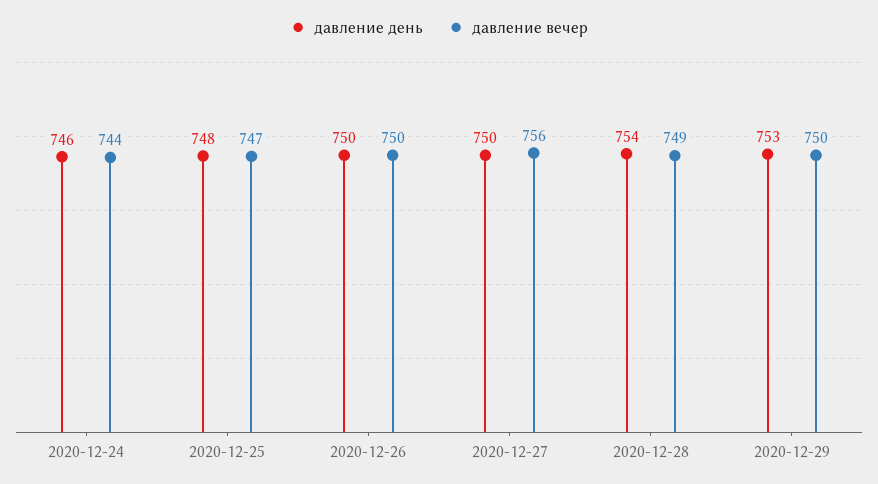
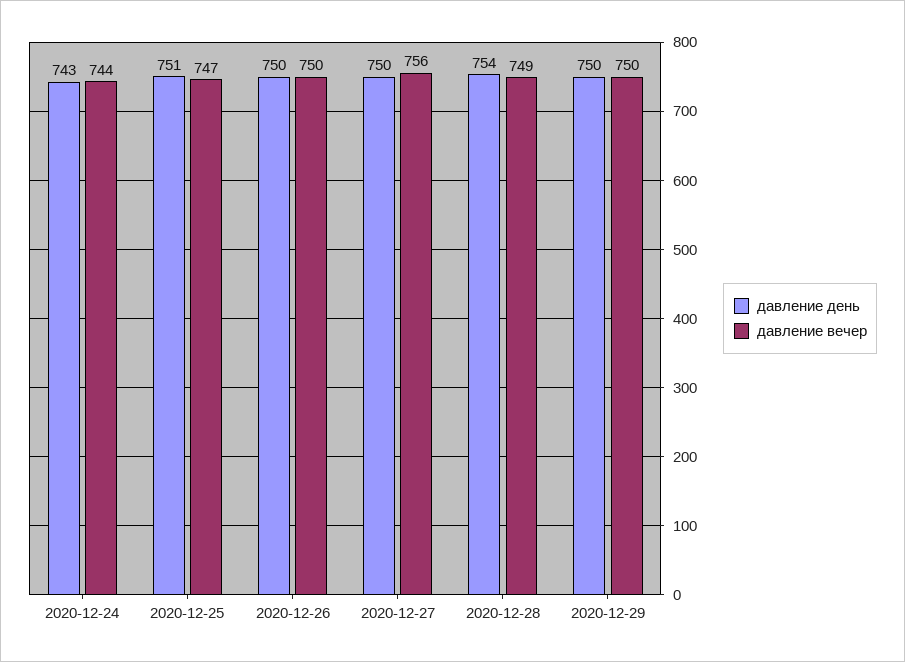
  {
    "давление день": {
-     "2020-12-24": 746,
+     "2020-12-24": 743,
-     "2020-12-25": 748,
+     "2020-12-25": 751,
      "2020-12-26": 750,
      "2020-12-27": 750,
      "2020-12-28": 754,
-     "2020-12-29": 753
+     "2020-12-29": 750
    },
    "давление вечер": {
      "2020-12-24": 744,
      "2020-12-25": 747,
      "2020-12-26": 750,
      "2020-12-27": 756,
      "2020-12-28": 749,
      "2020-12-29": 750
    }
  }

